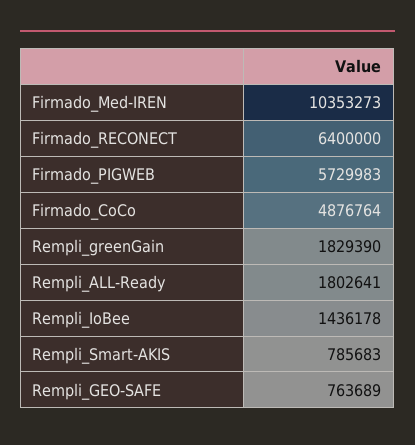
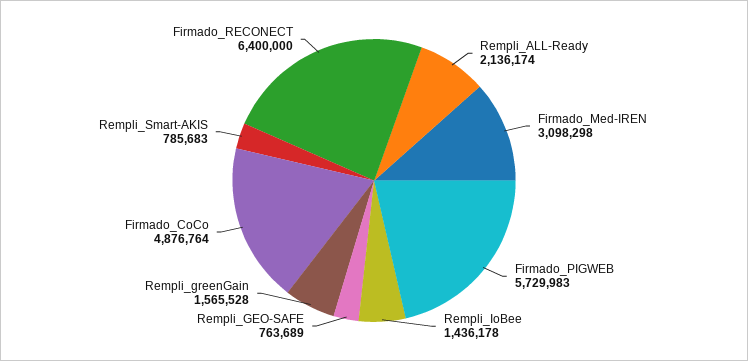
  {
-   "Firmado_Med-IREN": 10353273,
+   "Firmado_Med-IREN": 3098298,
    "Firmado_RECONECT": 6400000,
    "Firmado_PIGWEB": 5729983,
    "Firmado_CoCo": 4876764,
-   "Rempli_greenGain": 1829390,
+   "Rempli_greenGain": 1565528,
-   "Rempli_ALL-Ready": 1802641,
+   "Rempli_ALL-Ready": 2136174,
    "Rempli_IoBee": 1436178,
    "Rempli_Smart-AKIS": 785683,
    "Rempli_GEO-SAFE": 763689
  }

